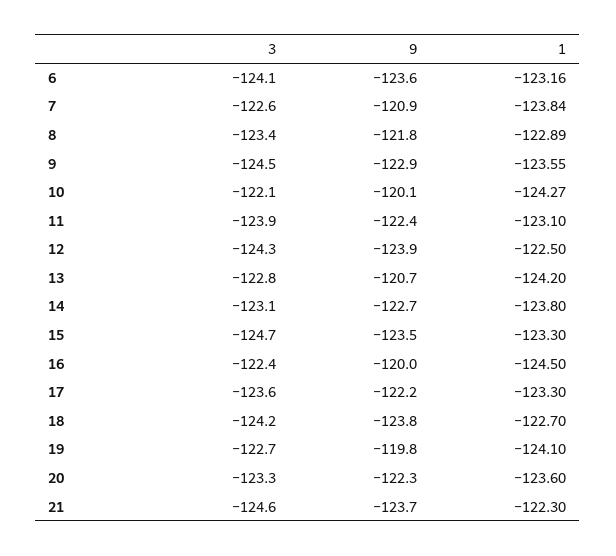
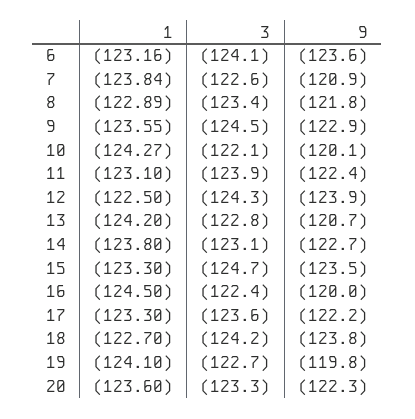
  {
    "3": {
      "6": -124.1,
      "7": -122.6,
      "8": -123.4,
      "9": -124.5,
      "10": -122.1,
      "11": -123.9,
      "12": -124.3,
      "13": -122.8,
      "14": -123.1,
      "15": -124.7,
      "16": -122.4,
      "17": -123.6,
      "18": -124.2,
      "19": -122.7,
-     "20": -123.3,
+     "20": -123.3
-     "21": -124.6
    },
    "9": {
      "6": -123.6,
      "7": -120.9,
      "8": -121.8,
      "9": -122.9,
      "10": -120.1,
      "11": -122.4,
      "12": -123.9,
      "13": -120.7,
      "14": -122.7,
      "15": -123.5,
      "16": -120,
      "17": -122.2,
      "18": -123.8,
      "19": -119.8,
-     "20": -122.3,
+     "20": -122.3
-     "21": -123.7
    },
    "1": {
      "6": -123.16,
      "7": -123.84,
      "8": -122.89,
      "9": -123.55,
      "10": -124.27,
      "11": -123.1,
      "12": -122.5,
      "13": -124.2,
      "14": -123.8,
      "15": -123.3,
      "16": -124.5,
      "17": -123.3,
      "18": -122.7,
      "19": -124.1,
-     "20": -123.6,
+     "20": -123.6
-     "21": -122.3
    }
  }

